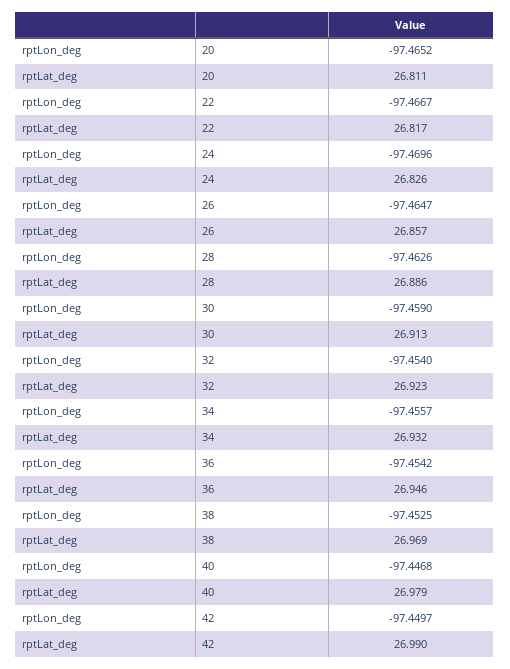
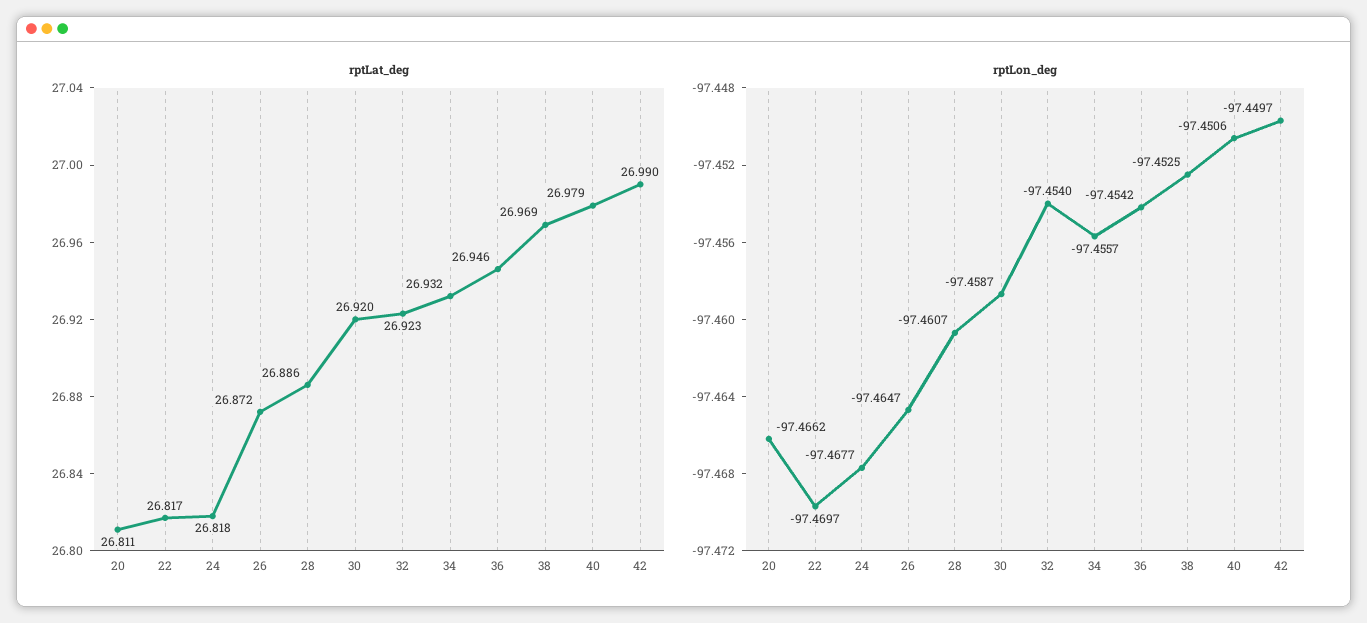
  {
    "rptLon_deg": {
-     "20": -97.4652,
+     "20": -97.4662,
-     "22": -97.4667,
+     "22": -97.4697,
-     "24": -97.4696,
+     "24": -97.4677,
      "26": -97.4647,
-     "28": -97.4626,
+     "28": -97.4607,
-     "30": -97.459,
+     "30": -97.4587,
      "32": -97.454,
      "34": -97.4557,
      "36": -97.4542,
      "38": -97.4525,
-     "40": -97.4468,
+     "40": -97.4506,
      "42": -97.4497
    },
    "rptLat_deg": {
      "20": 26.811,
      "22": 26.817,
-     "24": 26.826,
+     "24": 26.818,
-     "26": 26.857,
+     "26": 26.872,
      "28": 26.886,
-     "30": 26.913,
+     "30": 26.92,
      "32": 26.923,
      "34": 26.932,
      "36": 26.946,
      "38": 26.969,
      "40": 26.979,
      "42": 26.99
    }
  }

